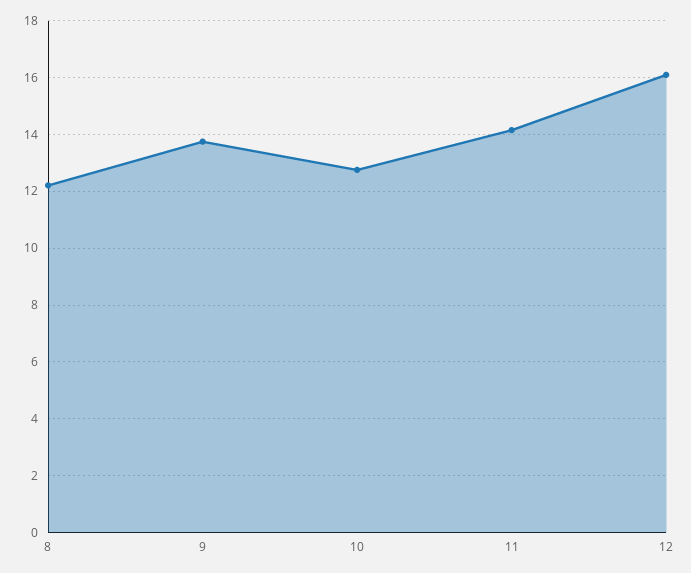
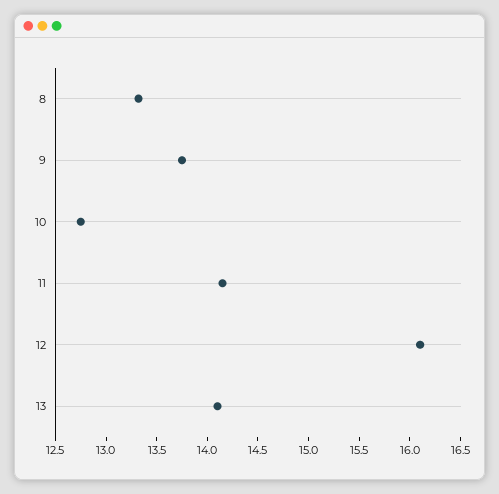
  {
-   "8": 12.25,
+   "8": 13.3,
    "9": 13.8,
    "10": 12.8,
    "11": 14.2,
-   "12": 16.1
+   "12": 16.1,
+   "13": 14.1
  }

